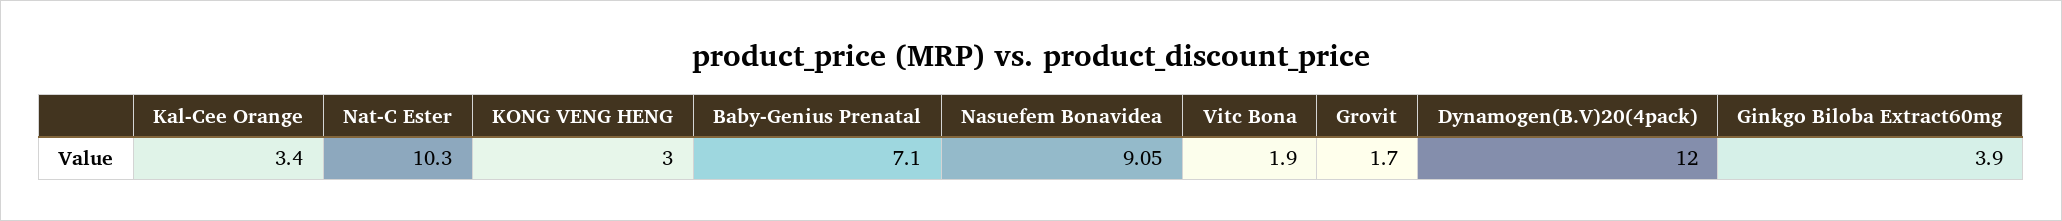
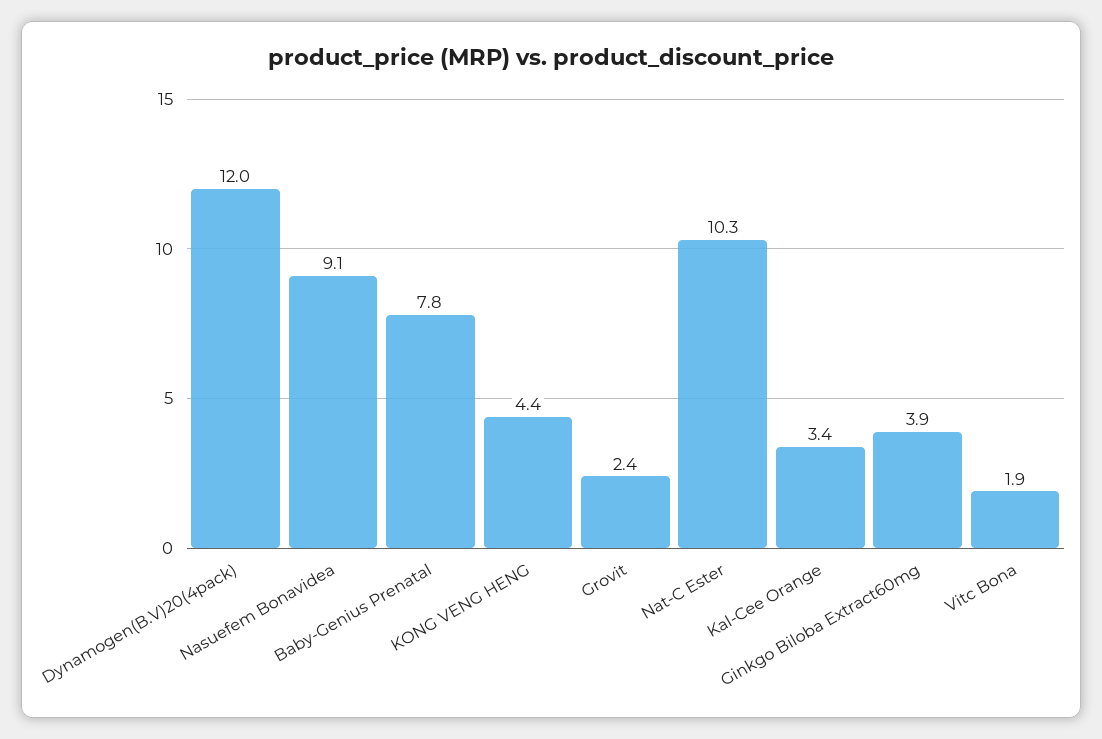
  {
    "Kal-Cee Orange": 3.4,
    "Nat-C Ester": 10.3,
-   "KONG VENG HENG": 3,
+   "KONG VENG HENG": 4.4,
-   "Baby-Genius Prenatal": 7.1,
+   "Baby-Genius Prenatal": 7.8,
    "Nasuefem Bonavidea": 9.05,
    "Vitc Bona": 1.9,
-   "Grovit": 1.7,
+   "Grovit": 2.4,
    "Dynamogen(B.V)20(4pack)": 12,
    "Ginkgo Biloba Extract60mg": 3.9
  }

